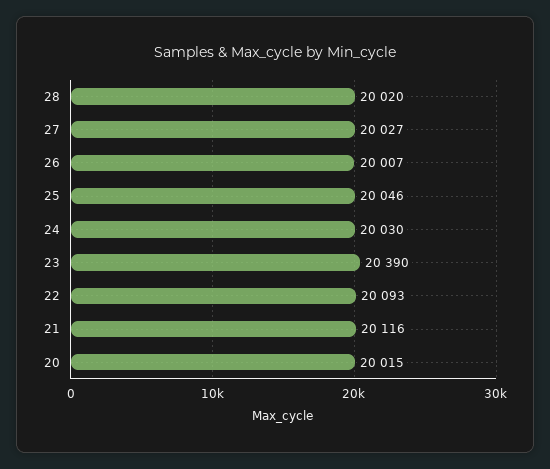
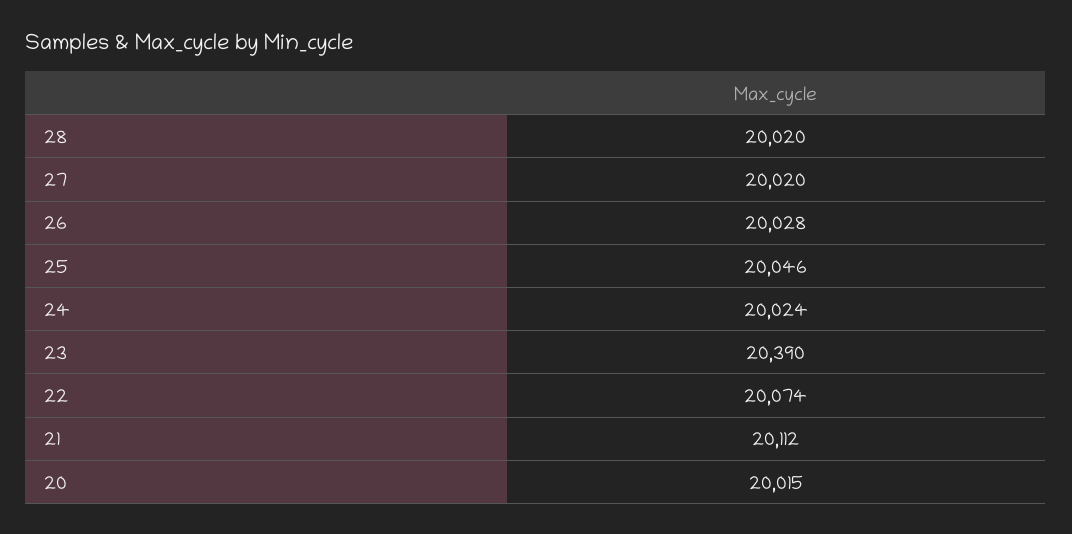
  {
    "28": 20020,
-   "27": 20027,
+   "27": 20020,
-   "26": 20007,
+   "26": 20028,
    "25": 20046,
-   "24": 20030,
+   "24": 20024,
    "23": 20390,
-   "22": 20093,
+   "22": 20074,
-   "21": 20116,
+   "21": 20112,
    "20": 20015
  }

